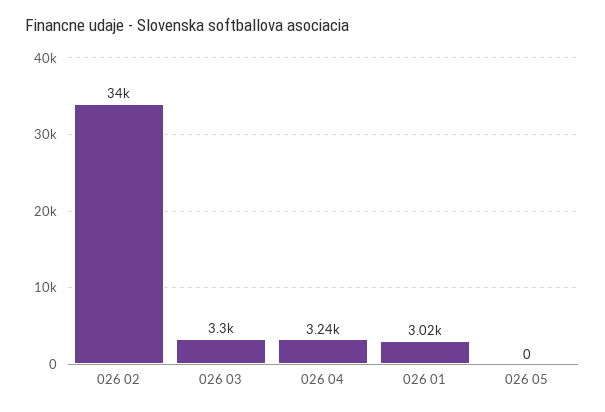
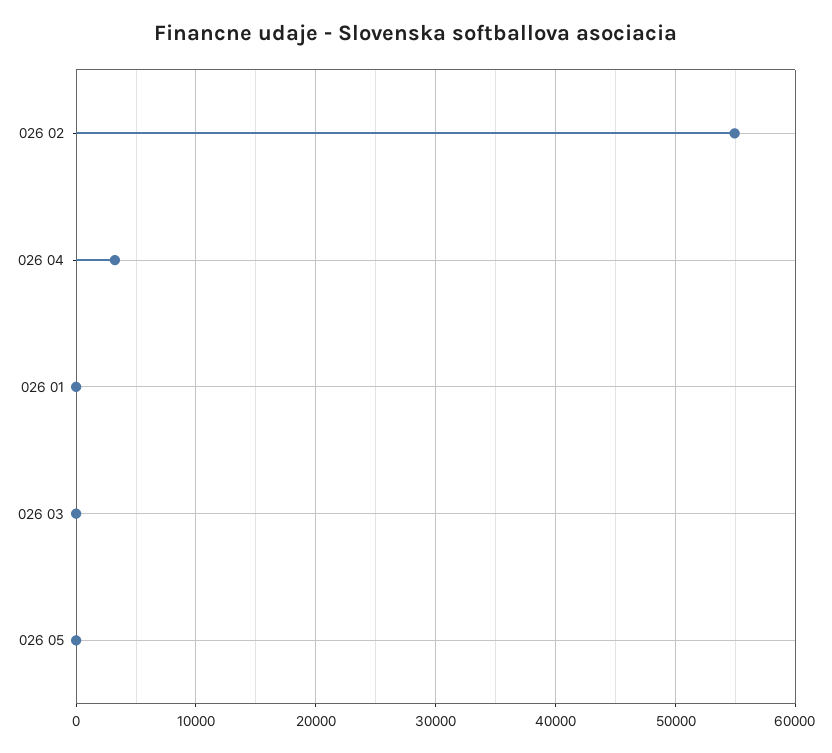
  {
-   "026 02": 34000,
+   "026 02": 55000,
-   "026 03": 3300,
+   "026 03": 0,
    "026 04": 3240,
-   "026 01": 3020,
+   "026 01": 0,
    "026 05": 0
  }

